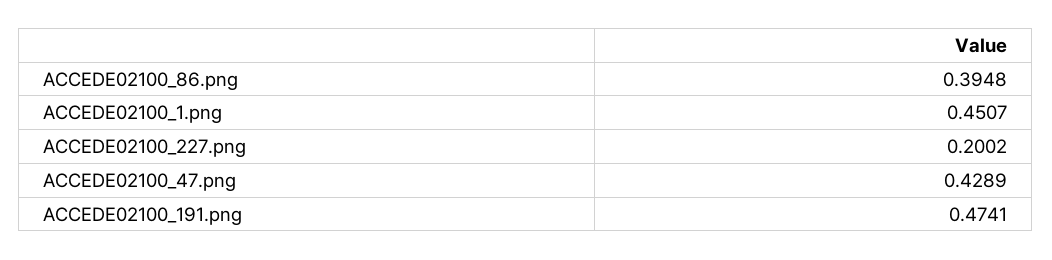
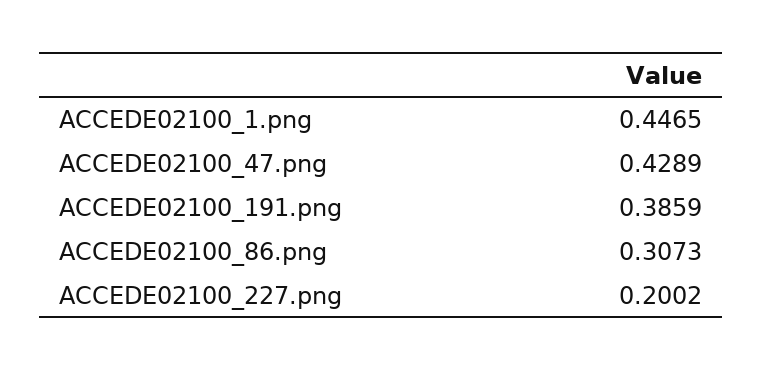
  {
-   "ACCEDE02100_86.png": 0.3948,
+   "ACCEDE02100_86.png": 0.3073,
-   "ACCEDE02100_1.png": 0.4507,
+   "ACCEDE02100_1.png": 0.4465,
    "ACCEDE02100_227.png": 0.2002,
    "ACCEDE02100_47.png": 0.4289,
-   "ACCEDE02100_191.png": 0.4741
+   "ACCEDE02100_191.png": 0.3859
  }

